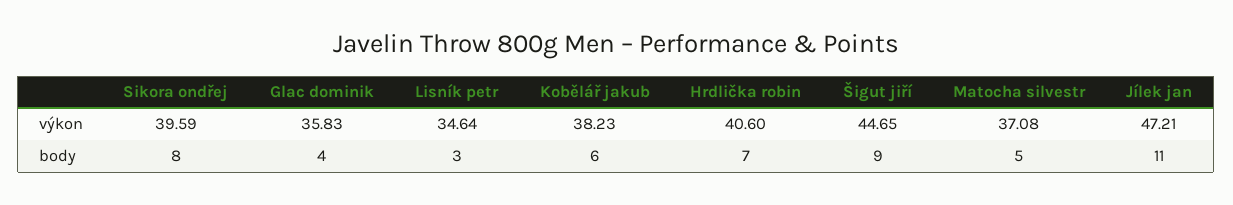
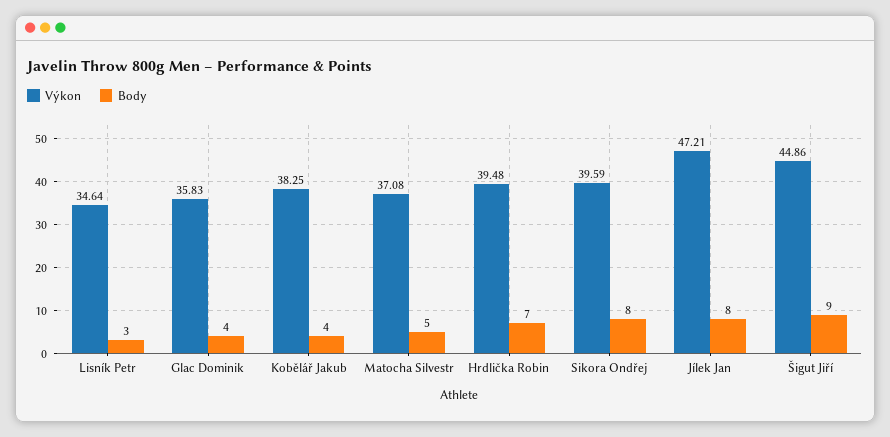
  {
    "výkon": {
      "Sikora ondřej": 39.59,
      "Glac dominik": 35.83,
      "Lisník petr": 34.64,
-     "Kobělář jakub": 38.23,
+     "Kobělář jakub": 38.25,
-     "Hrdlička robin": 40.6,
+     "Hrdlička robin": 39.48,
-     "Šigut jiří": 44.65,
+     "Šigut jiří": 44.86,
      "Matocha silvestr": 37.08,
      "Jílek jan": 47.21
    },
    "body": {
      "Sikora ondřej": 8,
      "Glac dominik": 4,
      "Lisník petr": 3,
-     "Kobělář jakub": 6,
+     "Kobělář jakub": 4,
      "Hrdlička robin": 7,
      "Šigut jiří": 9,
      "Matocha silvestr": 5,
-     "Jílek jan": 11
+     "Jílek jan": 8
    }
  }

